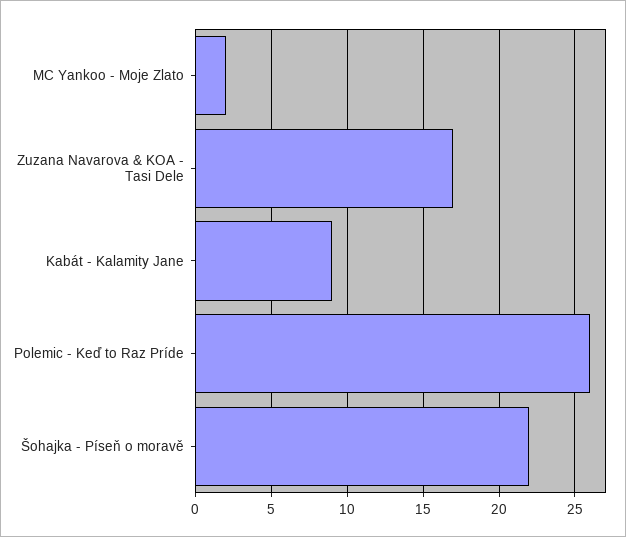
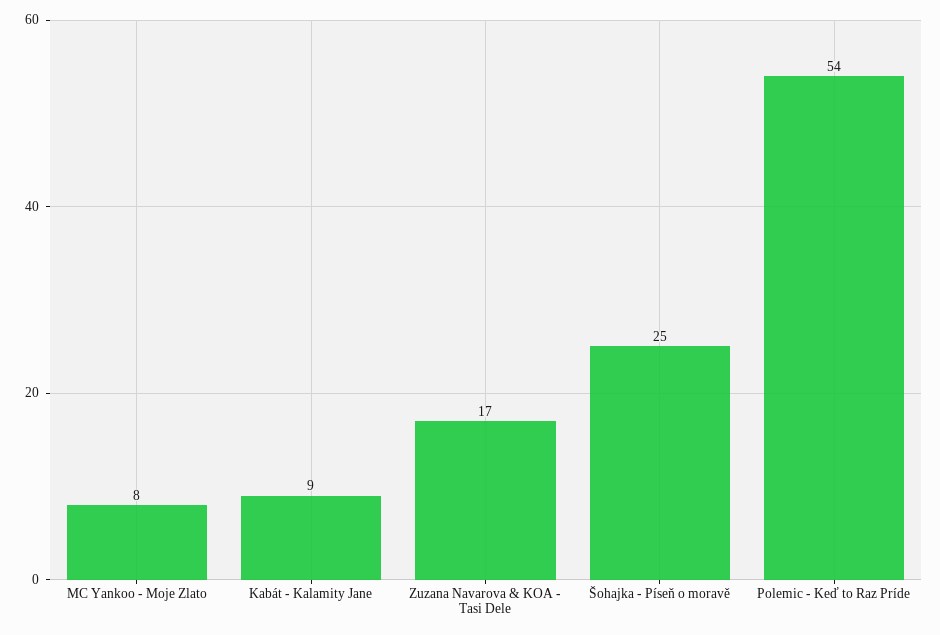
  {
-   "MC Yankoo - Moje Zlato": 2,
+   "MC Yankoo - Moje Zlato": 8,
    "Zuzana Navarova & KOA - Tasi Dele": 17,
    "Kabát - Kalamity Jane": 9,
-   "Polemic - Keď to Raz Príde": 26,
+   "Polemic - Keď to Raz Príde": 54,
-   "Šohajka - Píseň o moravě": 22
+   "Šohajka - Píseň o moravě": 25
  }

